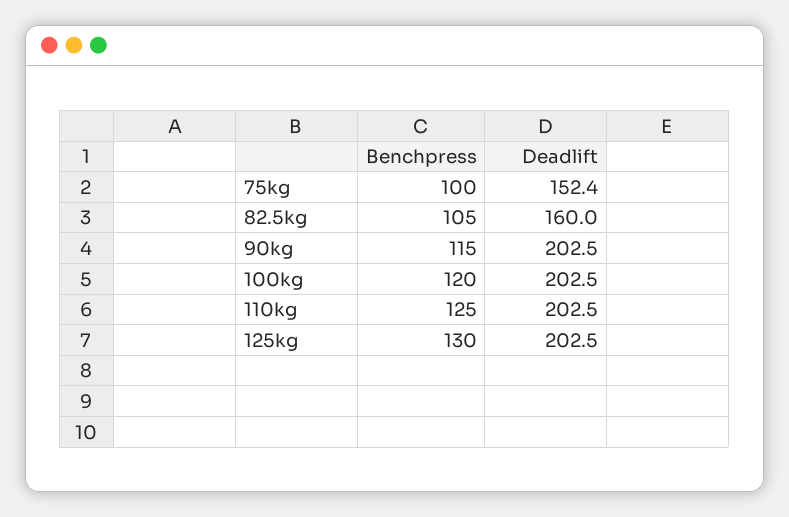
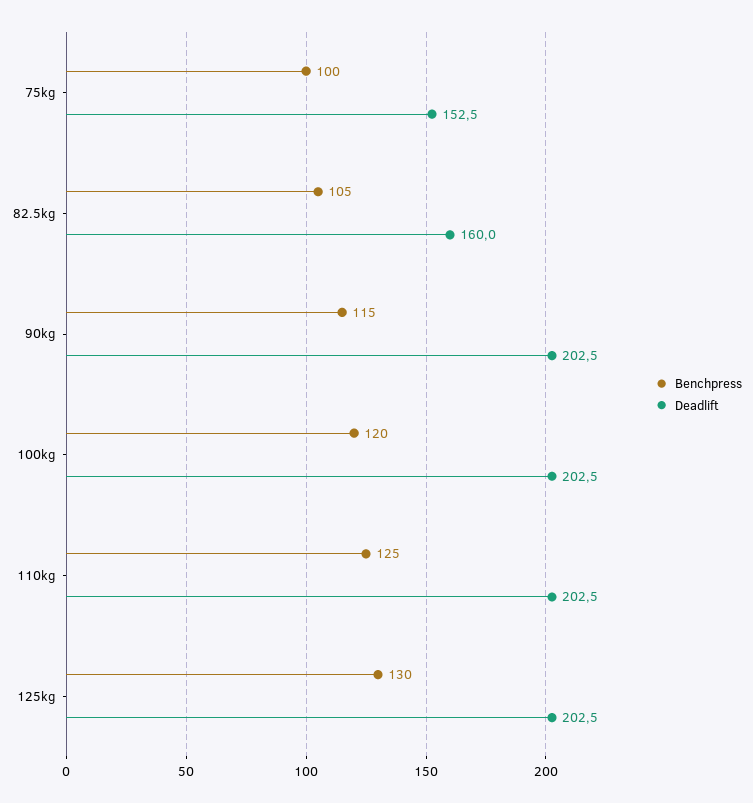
  {
    "Benchpress": {
      "75kg": 100,
      "82.5kg": 105,
      "90kg": 115,
      "100kg": 120,
      "110kg": 125,
      "125kg": 130
    },
    "Deadlift": {
-     "75kg": 152.4,
+     "75kg": 152.5,
      "82.5kg": 160,
      "90kg": 202.5,
      "100kg": 202.5,
      "110kg": 202.5,
      "125kg": 202.5
    }
  }

